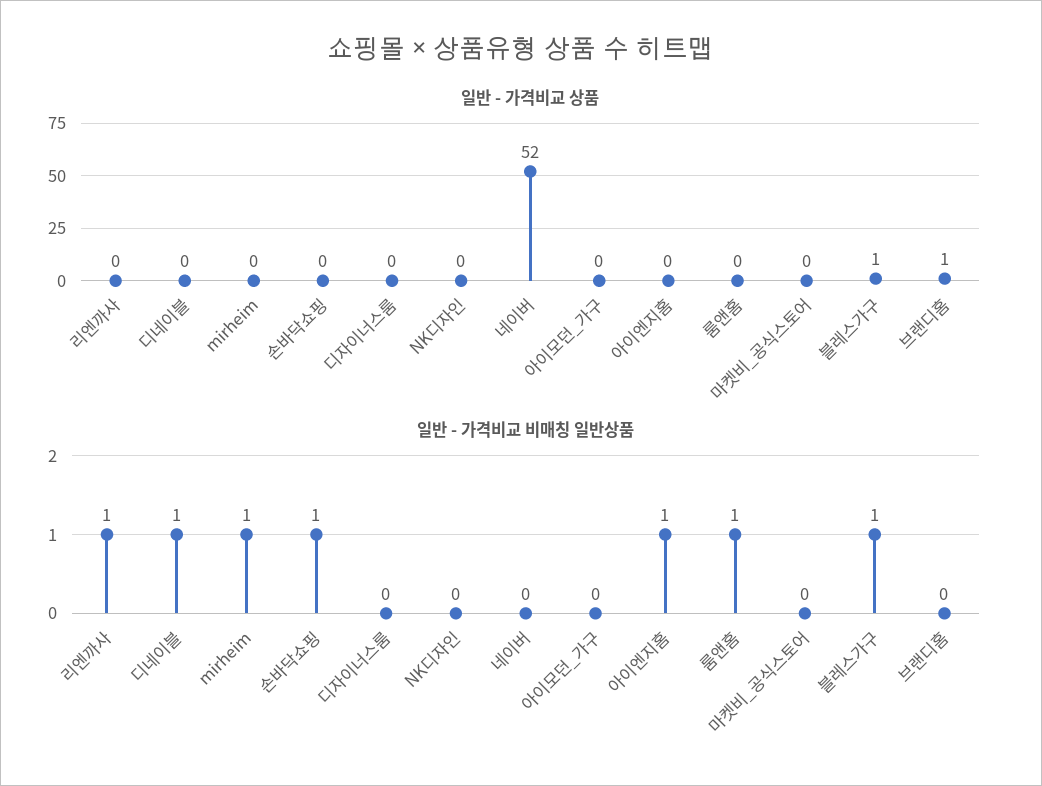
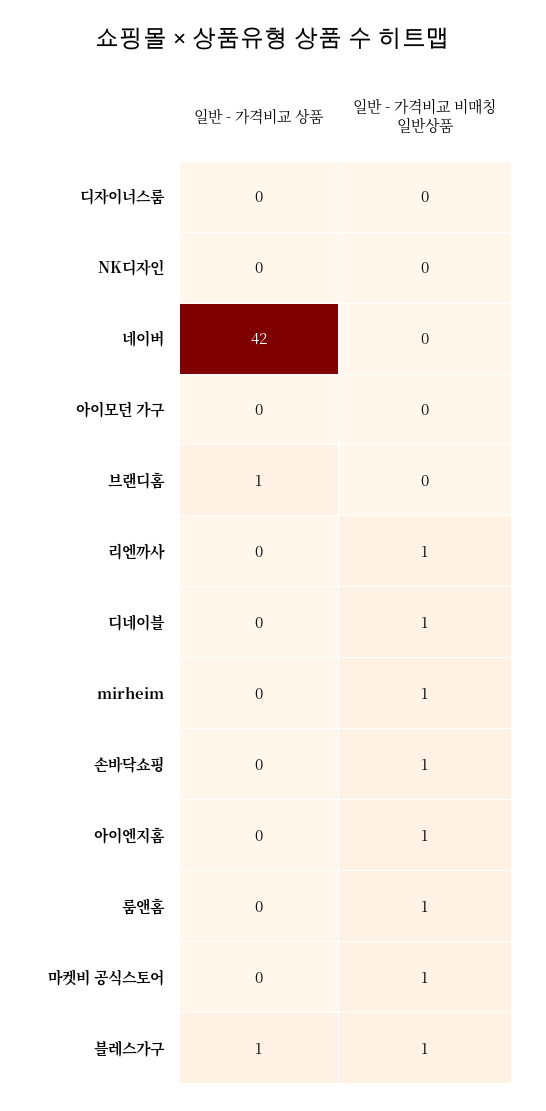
  {
    "일반 - 가격비교 상품": {
      "리엔까사": 0,
      "디네이블": 0,
      "mirheim": 0,
      "손바닥쇼핑": 0,
      "디자이너스룸": 0,
      "NK디자인": 0,
-     "네이버": 52,
+     "네이버": 42,
      "아이모던_가구": 0,
      "아이엔지홈": 0,
      "룸앤홈": 0,
      "마켓비_공식스토어": 0,
      "블레스가구": 1,
      "브랜디홈": 1
    },
    "일반 - 가격비교 비매칭 일반상품": {
      "리엔까사": 1,
      "디네이블": 1,
      "mirheim": 1,
      "손바닥쇼핑": 1,
      "디자이너스룸": 0,
      "NK디자인": 0,
      "네이버": 0,
      "아이모던_가구": 0,
      "아이엔지홈": 1,
      "룸앤홈": 1,
-     "마켓비_공식스토어": 0,
+     "마켓비_공식스토어": 1,
      "블레스가구": 1,
      "브랜디홈": 0
    }
  }

